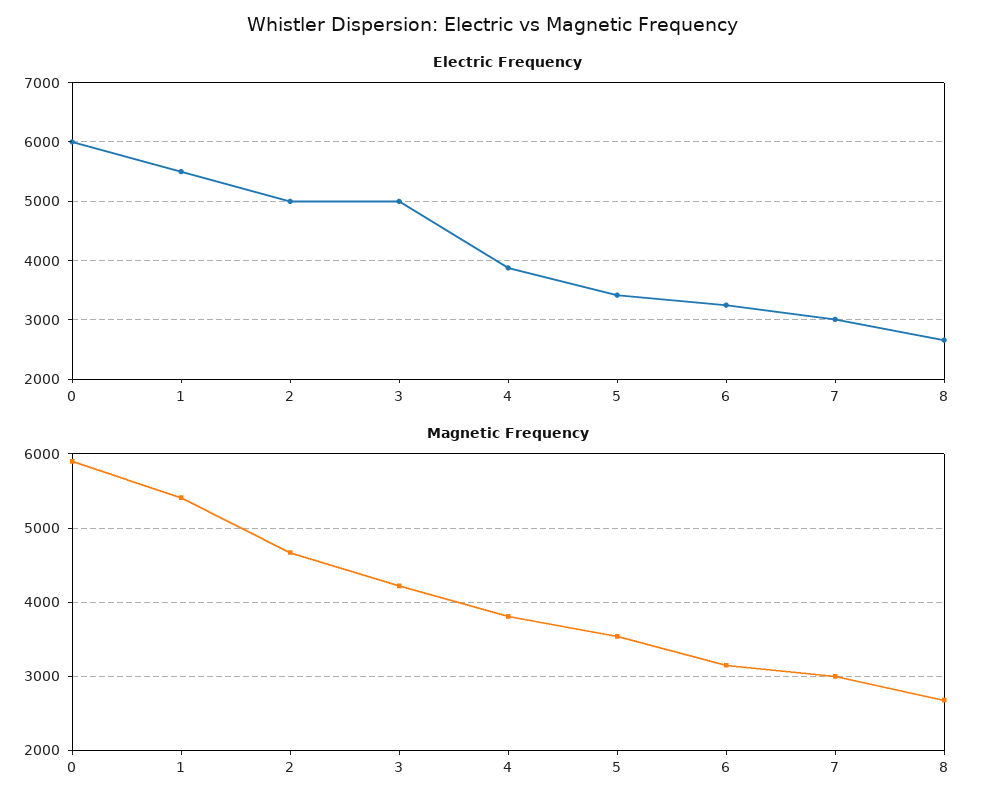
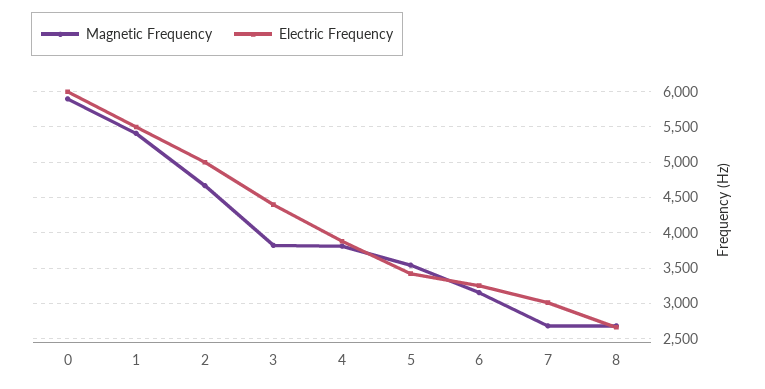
  {
    "Electric Frequency": {
      "0": 6000,
      "1": 5500,
      "2": 5000,
-     "3": 5000,
+     "3": 4400,
      "4": 3900,
      "5": 3400,
      "6": 3300,
      "7": 3000,
      "8": 2700
    },
    "Magnetic Frequency": {
      "0": 5900,
      "1": 5400,
      "2": 4700,
-     "3": 4200,
+     "3": 3800,
      "4": 3800,
      "5": 3500,
      "6": 3200,
-     "7": 3000,
+     "7": 2700,
      "8": 2700
    }
  }

